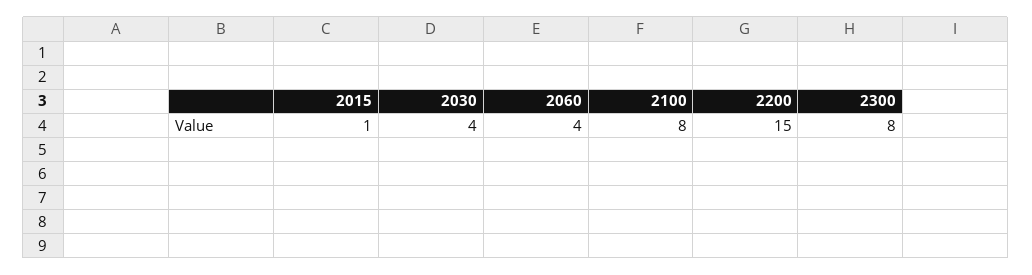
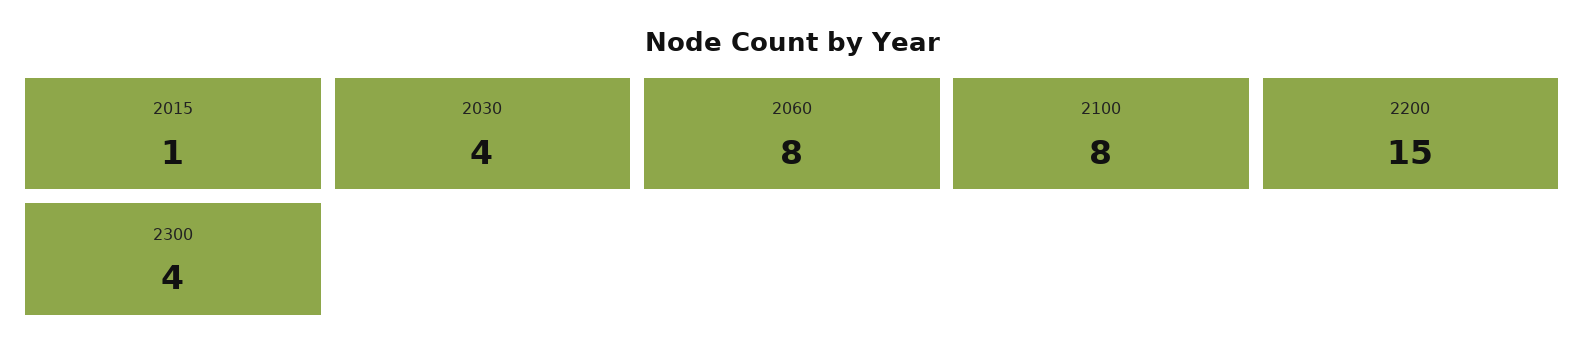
  {
    "2015": 1,
    "2030": 4,
-   "2060": 4,
+   "2060": 8,
    "2100": 8,
    "2200": 15,
-   "2300": 8
+   "2300": 4
  }

